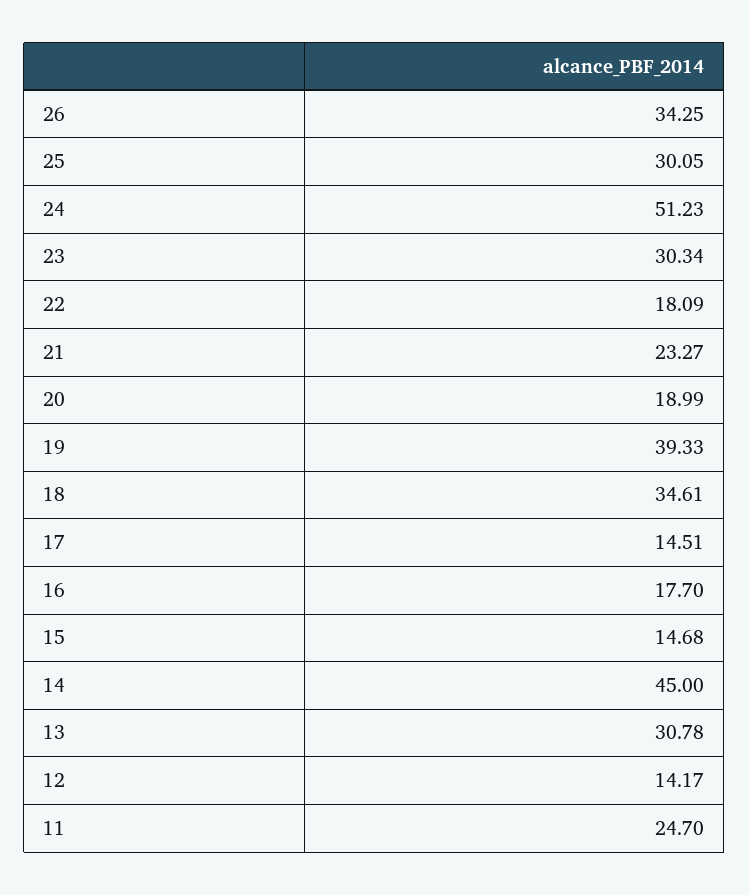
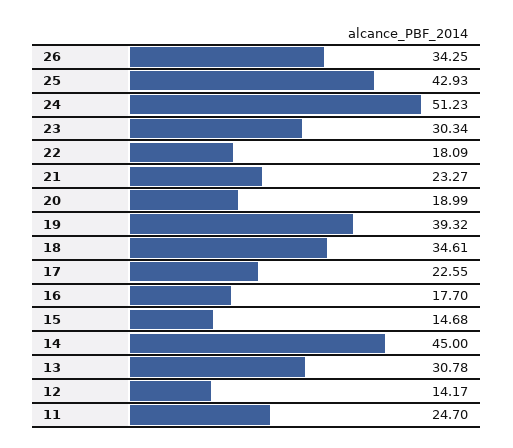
  {
    "26": 34.25,
-   "25": 30.05,
+   "25": 42.93,
    "24": 51.23,
    "23": 30.34,
    "22": 18.09,
    "21": 23.27,
    "20": 18.99,
-   "19": 39.33,
+   "19": 39.32,
    "18": 34.61,
-   "17": 14.51,
+   "17": 22.55,
    "16": 17.7,
    "15": 14.68,
    "14": 45,
    "13": 30.78,
    "12": 14.17,
    "11": 24.7
  }

